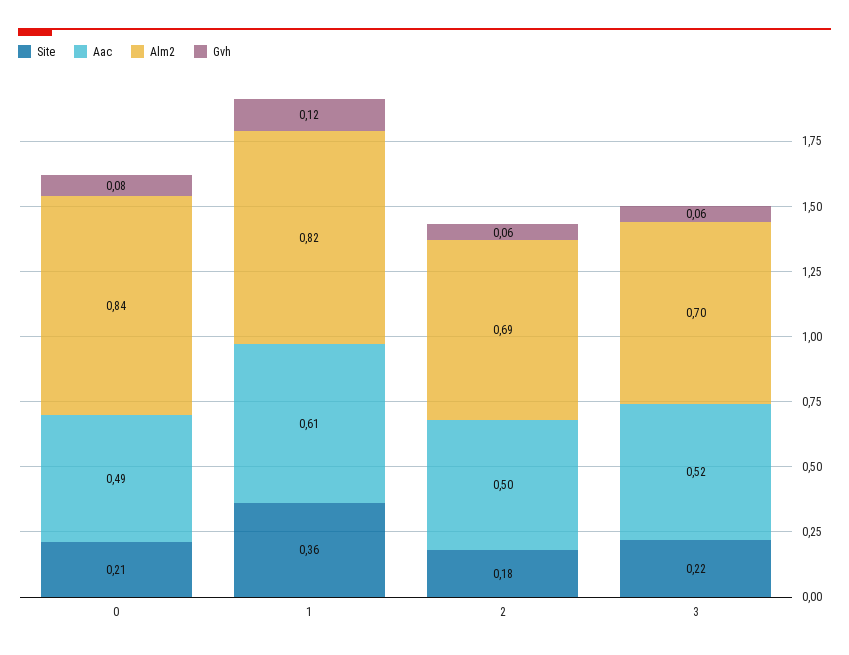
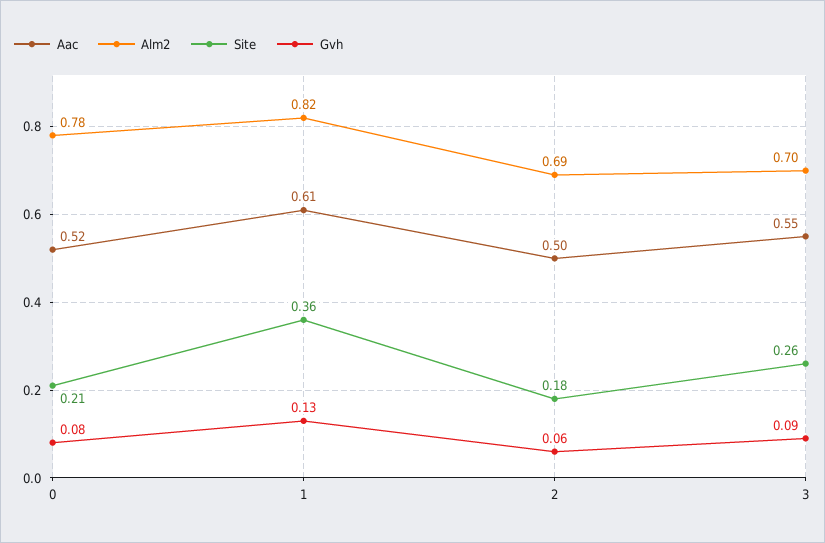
  {
    "Site": {
      "0": 0.21,
      "1": 0.36,
      "2": 0.18,
-     "3": 0.22
+     "3": 0.26
    },
    "Aac": {
-     "0": 0.49,
+     "0": 0.52,
      "1": 0.61,
      "2": 0.5,
-     "3": 0.52
+     "3": 0.55
    },
    "Alm2": {
-     "0": 0.84,
+     "0": 0.78,
      "1": 0.82,
      "2": 0.69,
      "3": 0.7
    },
    "Gvh": {
      "0": 0.08,
-     "1": 0.12,
+     "1": 0.13,
      "2": 0.06,
-     "3": 0.06
+     "3": 0.09
    }
  }

